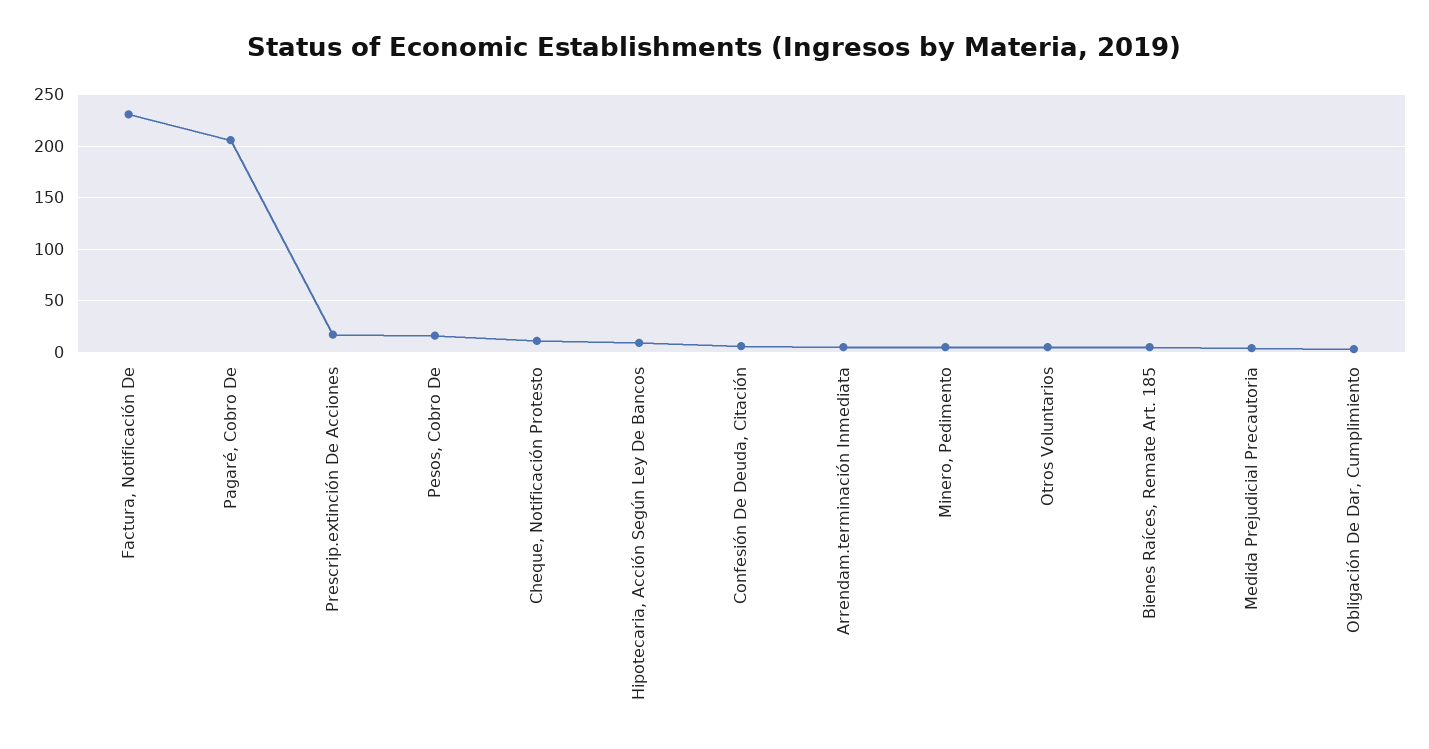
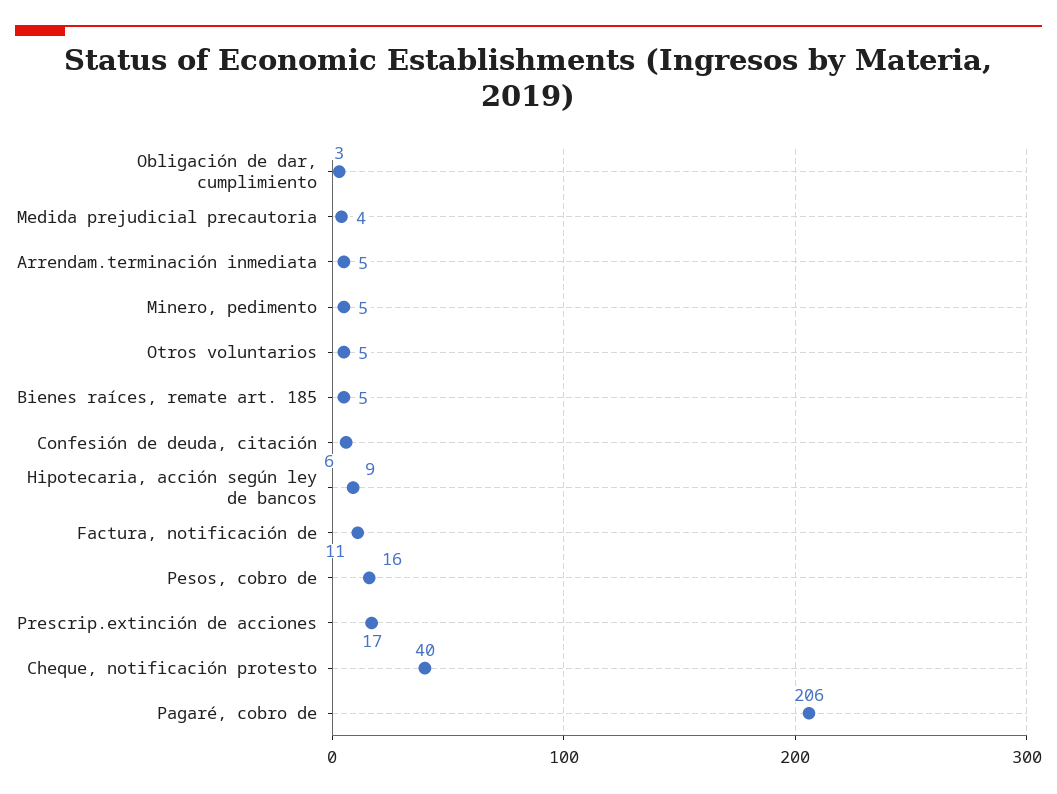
  {
-   "Factura, Notificación De": 230,
+   "Factura, Notificación De": 11,
    "Pagaré, Cobro De": 206,
    "Prescrip.extinción De Acciones": 17,
    "Pesos, Cobro De": 16,
-   "Cheque, Notificación Protesto": 10,
+   "Cheque, Notificación Protesto": 40,
    "Hipotecaria, Acción Según Ley De Bancos": 9,
    "Confesión De Deuda, Citación": 6,
    "Arrendam.terminación Inmediata": 5,
    "Minero, Pedimento": 5,
    "Otros Voluntarios": 5,
    "Bienes Raíces, Remate Art. 185": 5,
    "Medida Prejudicial Precautoria": 4,
    "Obligación De Dar, Cumplimiento": 3
  }

